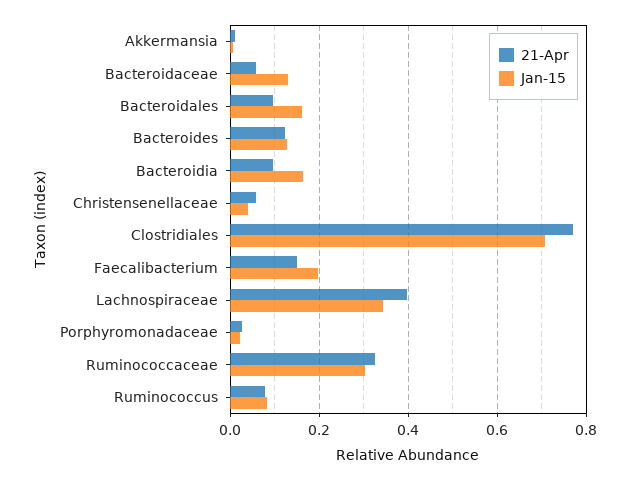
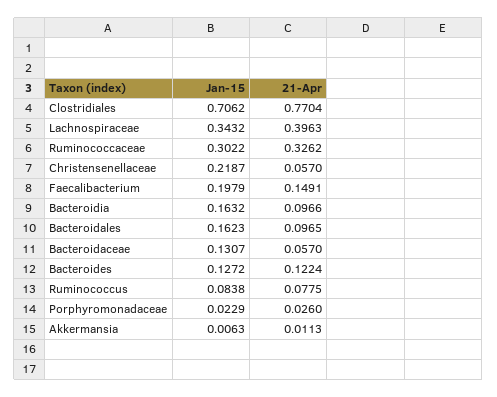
  {
    "21-Apr": {
      "Akkermansia": 0.0113,
      "Bacteroidaceae": 0.057,
      "Bacteroidales": 0.0965,
      "Bacteroides": 0.1224,
      "Bacteroidia": 0.0966,
      "Christensenellaceae": 0.057,
      "Clostridiales": 0.7704,
      "Faecalibacterium": 0.1491,
      "Lachnospiraceae": 0.3963,
      "Porphyromonadaceae": 0.026,
      "Ruminococcaceae": 0.3262,
      "Ruminococcus": 0.0775
    },
    "Jan-15": {
      "Akkermansia": 0.0063,
      "Bacteroidaceae": 0.1307,
      "Bacteroidales": 0.1623,
      "Bacteroides": 0.1272,
      "Bacteroidia": 0.1632,
-     "Christensenellaceae": 0.04,
+     "Christensenellaceae": 0.2187,
      "Clostridiales": 0.7062,
      "Faecalibacterium": 0.1979,
      "Lachnospiraceae": 0.3432,
      "Porphyromonadaceae": 0.0229,
      "Ruminococcaceae": 0.3022,
      "Ruminococcus": 0.0838
    }
  }

